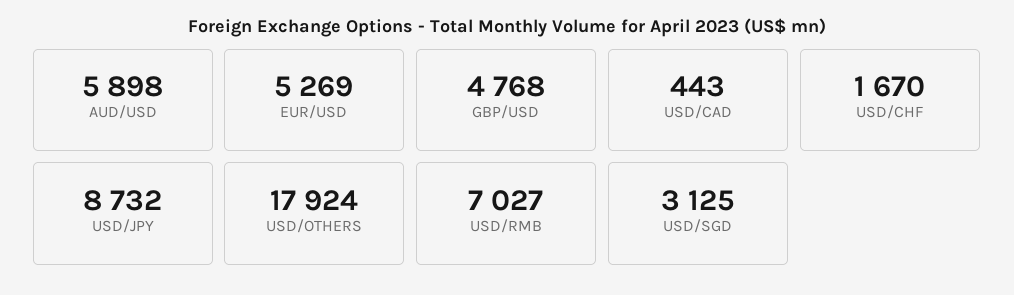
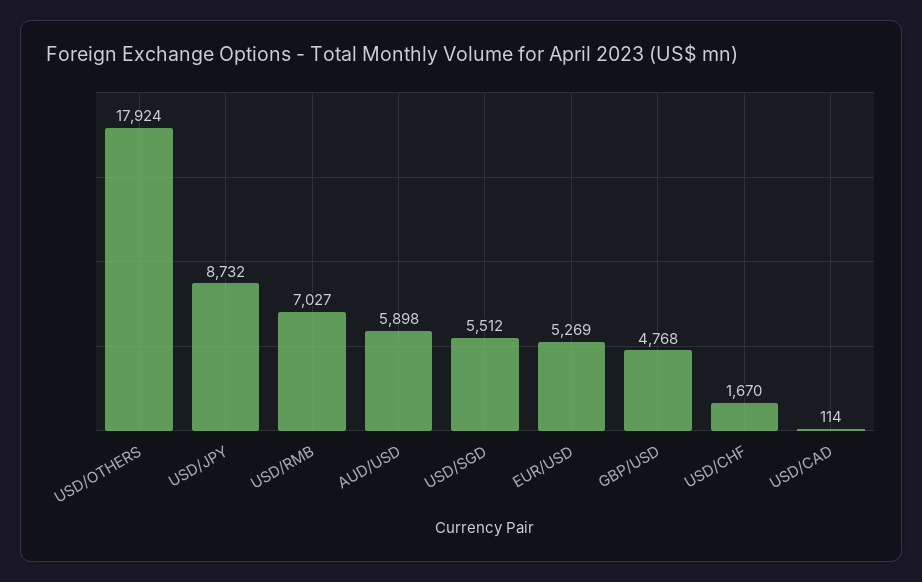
  {
    "AUD/USD": 5898,
    "EUR/USD": 5269,
    "GBP/USD": 4768,
-   "USD/CAD": 443,
+   "USD/CAD": 114,
    "USD/CHF": 1670,
    "USD/JPY": 8732,
    "USD/OTHERS": 17924,
    "USD/RMB": 7027,
-   "USD/SGD": 3125
+   "USD/SGD": 5512
  }

